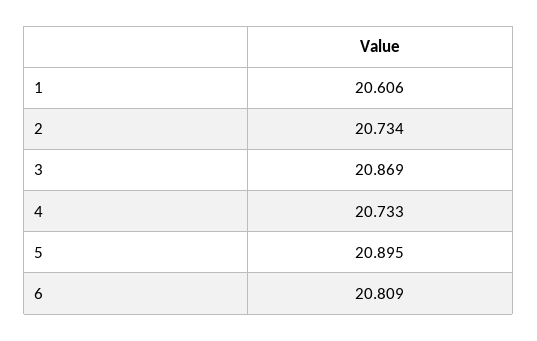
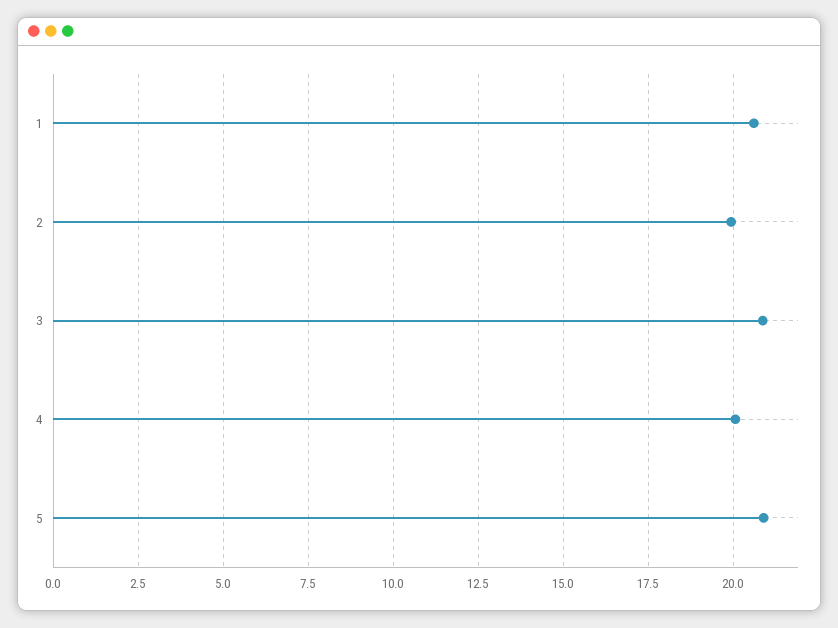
  {
    "1": 20.606,
-   "2": 20.734,
+   "2": 20,
    "3": 20.869,
-   "4": 20.733,
+   "4": 20,
-   "5": 20.895,
+   "5": 20.895
-   "6": 20.809
  }

